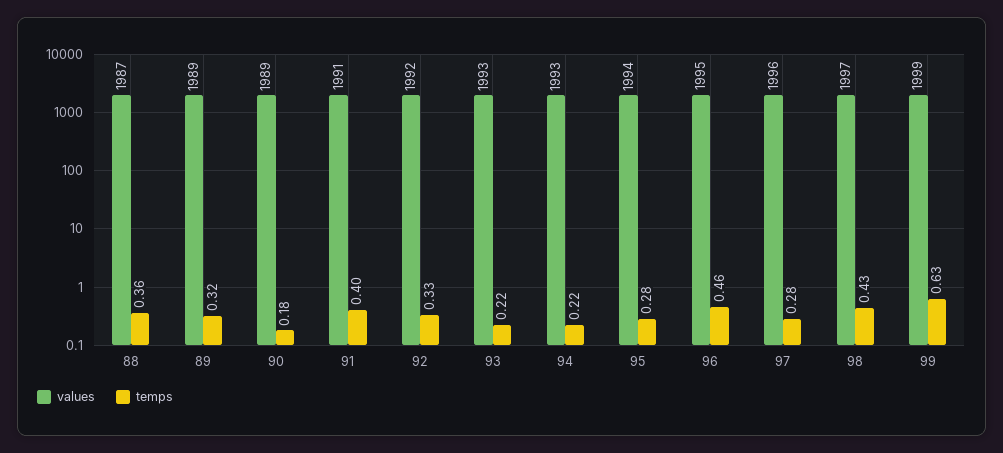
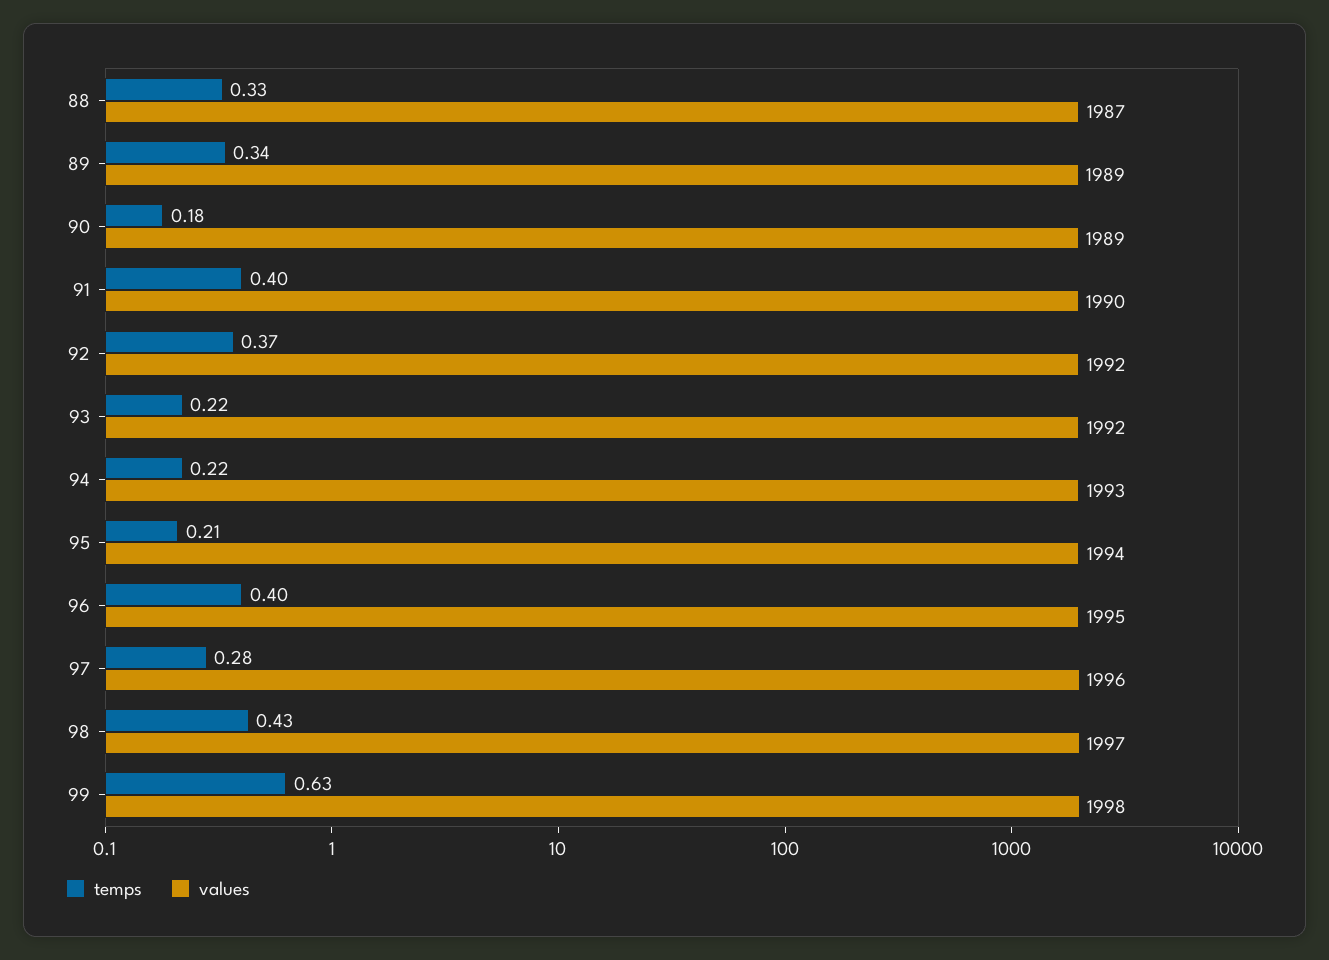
  {
    "values": {
      "88": 1987,
      "89": 1989,
      "90": 1989,
-     "91": 1991,
+     "91": 1990,
      "92": 1992,
-     "93": 1993,
+     "93": 1992,
      "94": 1993,
      "95": 1994,
      "96": 1995,
      "97": 1996,
      "98": 1997,
-     "99": 1999
+     "99": 1998
    },
    "temps": {
-     "88": 0.36,
+     "88": 0.33,
-     "89": 0.32,
+     "89": 0.34,
      "90": 0.18,
      "91": 0.4,
-     "92": 0.33,
+     "92": 0.37,
      "93": 0.22,
      "94": 0.22,
-     "95": 0.28,
+     "95": 0.21,
-     "96": 0.46,
+     "96": 0.4,
      "97": 0.28,
      "98": 0.43,
      "99": 0.63
    }
  }

